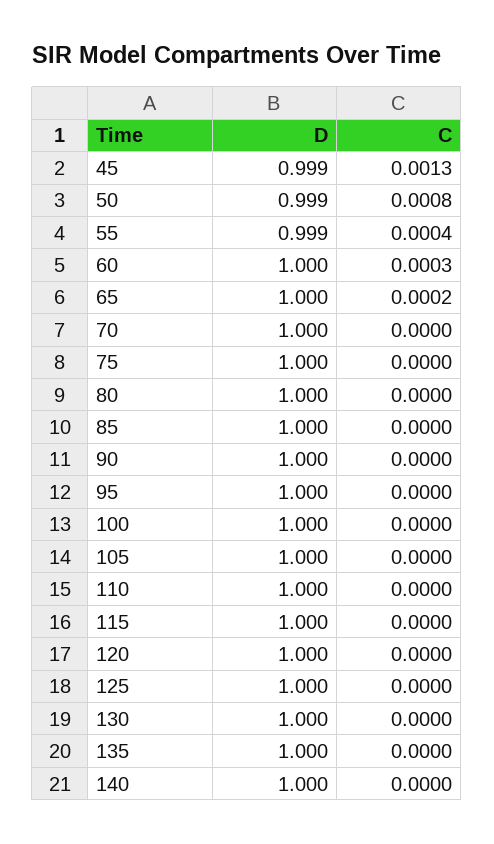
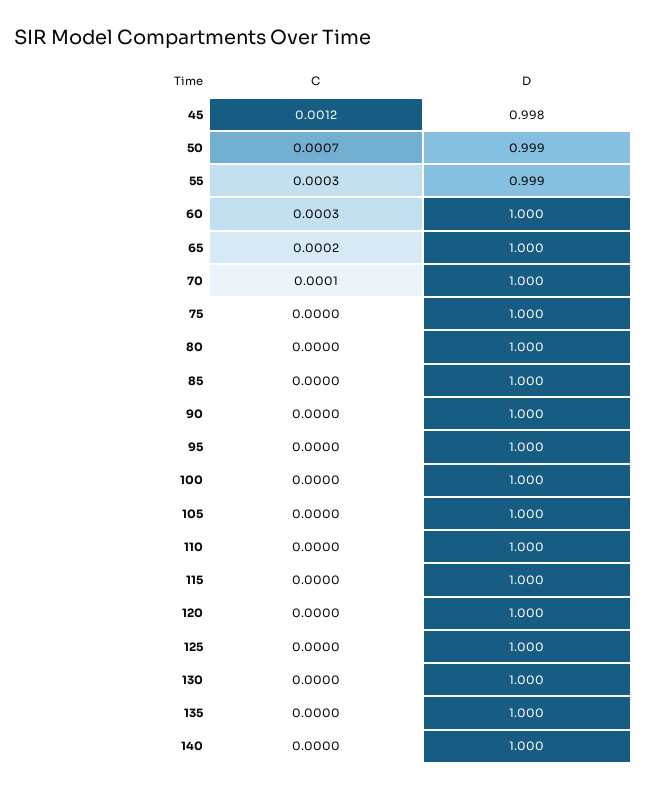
  {
    "D": {
-     "45": 0.999,
+     "45": 0.998,
      "50": 0.999,
      "55": 0.999,
      "60": 1,
      "65": 1,
      "70": 1,
      "75": 1,
      "80": 1,
      "85": 1,
      "90": 1,
      "95": 1,
      "100": 1,
      "105": 1,
      "110": 1,
      "115": 1,
      "120": 1,
      "125": 1,
      "130": 1,
      "135": 1,
      "140": 1
    },
    "C": {
-     "45": 0.0013,
+     "45": 0.0012,
-     "50": 0.0008,
+     "50": 0.0007,
-     "55": 0.0004,
+     "55": 0.0003,
      "60": 0.0003,
      "65": 0.0002,
-     "70": 0,
+     "70": 0.0001,
      "75": 0,
      "80": 0,
      "85": 0,
      "90": 0,
      "95": 0,
      "100": 0,
      "105": 0,
      "110": 0,
      "115": 0,
      "120": 0,
      "125": 0,
      "130": 0,
      "135": 0,
      "140": 0
    }
  }

